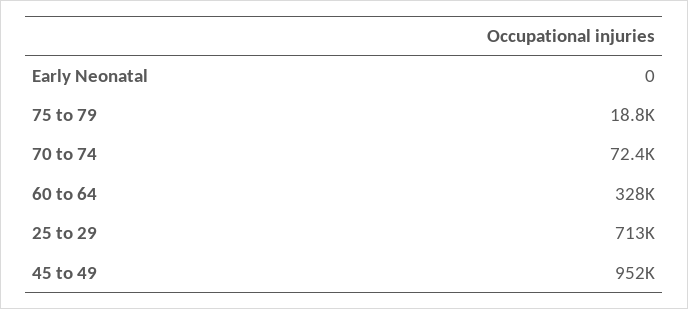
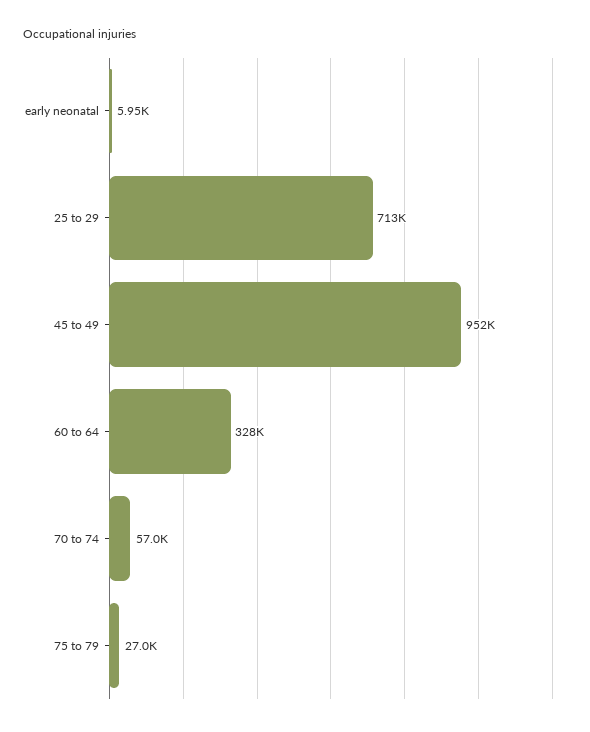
  {
-   "Early Neonatal": 0,
+   "Early Neonatal": 5950,
-   "75 to 79": 18800,
+   "75 to 79": 27000,
-   "70 to 74": 72400,
+   "70 to 74": 57000,
    "60 to 64": 328000,
    "25 to 29": 713000,
    "45 to 49": 952000
  }

